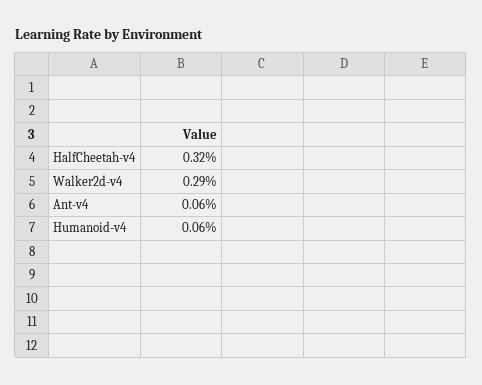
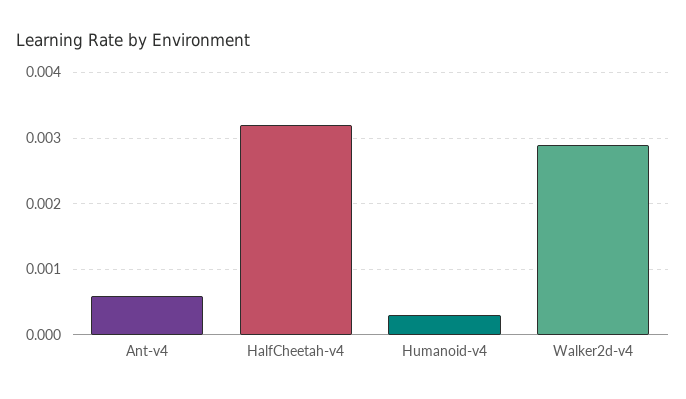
  {
    "HalfCheetah-v4": 0.0032,
    "Walker2d-v4": 0.0029,
    "Ant-v4": 0.0006,
-   "Humanoid-v4": 0.0006
+   "Humanoid-v4": 0.0003
  }

